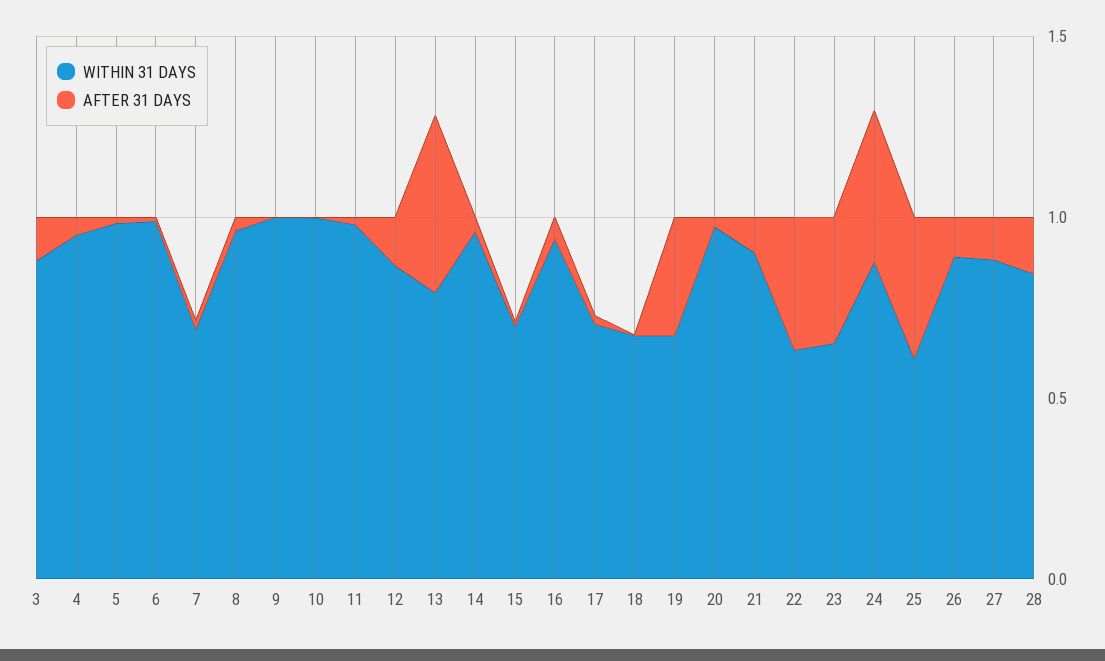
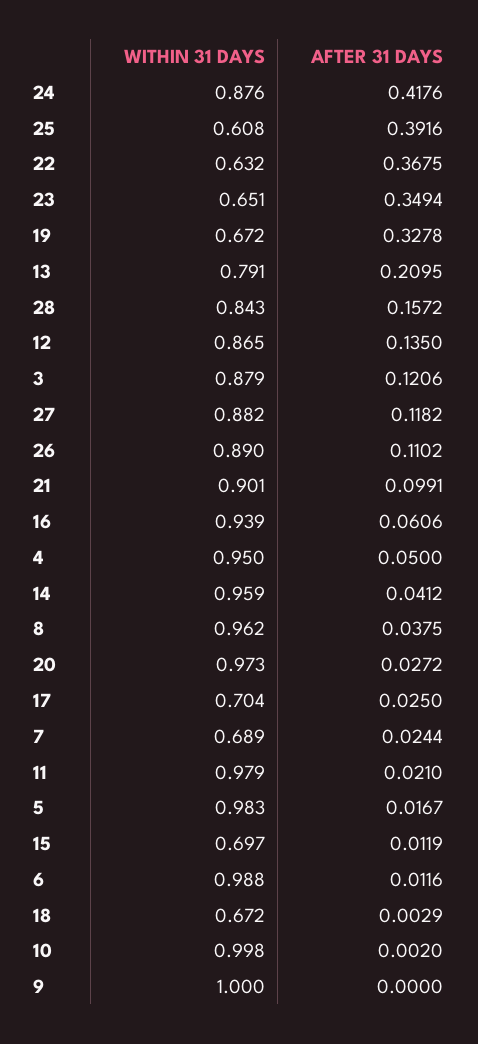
  {
    "WITHIN 31 DAYS": {
      "3": 0.879,
      "4": 0.95,
      "5": 0.983,
      "6": 0.988,
      "7": 0.689,
      "8": 0.962,
      "9": 1,
      "10": 0.998,
      "11": 0.979,
      "12": 0.865,
      "13": 0.791,
      "14": 0.959,
      "15": 0.697,
      "16": 0.939,
      "17": 0.704,
      "18": 0.672,
      "19": 0.672,
      "20": 0.973,
      "21": 0.901,
      "22": 0.632,
      "23": 0.651,
      "24": 0.876,
      "25": 0.608,
      "26": 0.89,
      "27": 0.882,
      "28": 0.843
    },
    "AFTER 31 DAYS": {
      "3": 0.1206,
      "4": 0.05,
      "5": 0.0167,
      "6": 0.0116,
      "7": 0.0244,
      "8": 0.0375,
      "9": 0,
      "10": 0.002,
      "11": 0.021,
      "12": 0.135,
-     "13": 0.5,
+     "13": 0.2095,
      "14": 0.0412,
      "15": 0.0119,
      "16": 0.0606,
      "17": 0.025,
      "18": 0.0029,
      "19": 0.3278,
      "20": 0.0272,
      "21": 0.0991,
      "22": 0.3675,
      "23": 0.3494,
      "24": 0.4176,
      "25": 0.3916,
      "26": 0.1102,
      "27": 0.1182,
      "28": 0.1572
    }
  }

